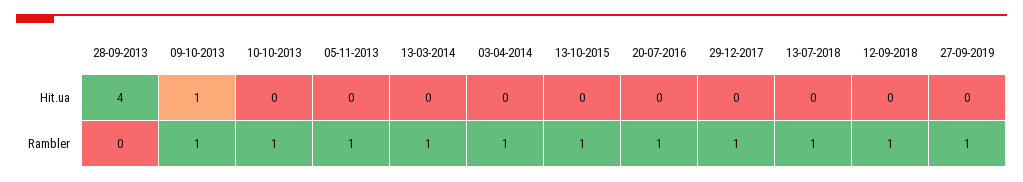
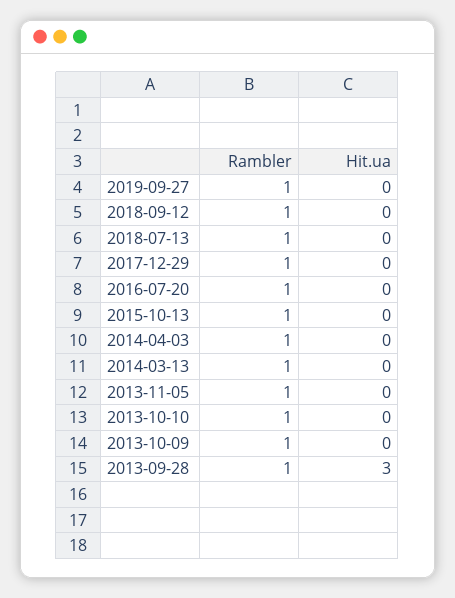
  {
    "28-09-2013": {
-     "Hit.ua": 4,
+     "Hit.ua": 3,
-     "Rambler": 0
+     "Rambler": 1
    },
    "09-10-2013": {
-     "Hit.ua": 1,
+     "Hit.ua": 0,
      "Rambler": 1
    },
    "10-10-2013": {
      "Hit.ua": 0,
      "Rambler": 1
    },
    "05-11-2013": {
      "Hit.ua": 0,
      "Rambler": 1
    },
    "13-03-2014": {
      "Hit.ua": 0,
      "Rambler": 1
    },
    "03-04-2014": {
      "Hit.ua": 0,
      "Rambler": 1
    },
    "13-10-2015": {
      "Hit.ua": 0,
      "Rambler": 1
    },
    "20-07-2016": {
      "Hit.ua": 0,
      "Rambler": 1
    },
    "29-12-2017": {
      "Hit.ua": 0,
      "Rambler": 1
    },
    "13-07-2018": {
      "Hit.ua": 0,
      "Rambler": 1
    },
    "12-09-2018": {
      "Hit.ua": 0,
      "Rambler": 1
    },
    "27-09-2019": {
      "Hit.ua": 0,
      "Rambler": 1
    }
  }

